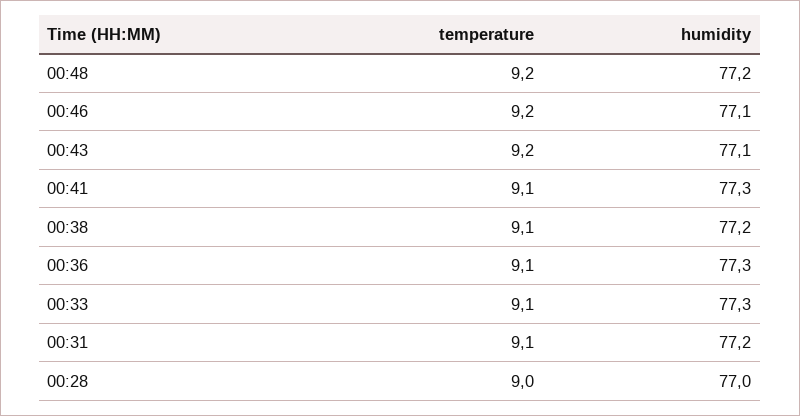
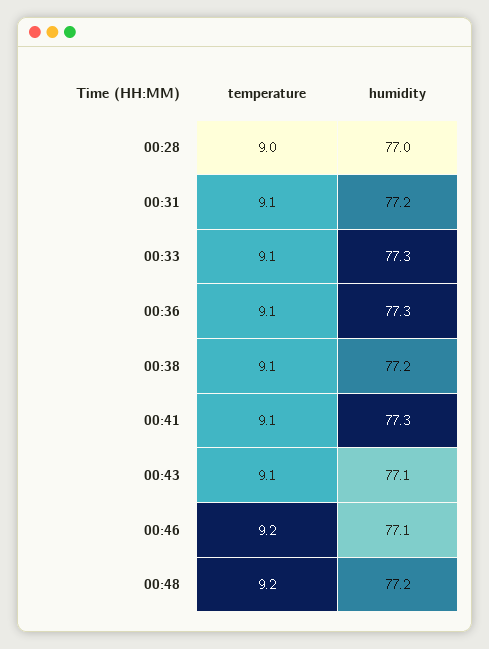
  {
    "temperature": {
      "00:48": 9.2,
      "00:46": 9.2,
-     "00:43": 9.2,
+     "00:43": 9.1,
      "00:41": 9.1,
      "00:38": 9.1,
      "00:36": 9.1,
      "00:33": 9.1,
      "00:31": 9.1,
      "00:28": 9
    },
    "humidity": {
      "00:48": 77.2,
      "00:46": 77.1,
      "00:43": 77.1,
      "00:41": 77.3,
      "00:38": 77.2,
      "00:36": 77.3,
      "00:33": 77.3,
      "00:31": 77.2,
      "00:28": 77
    }
  }

